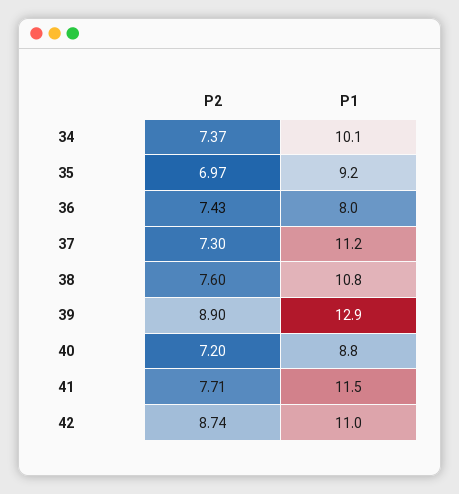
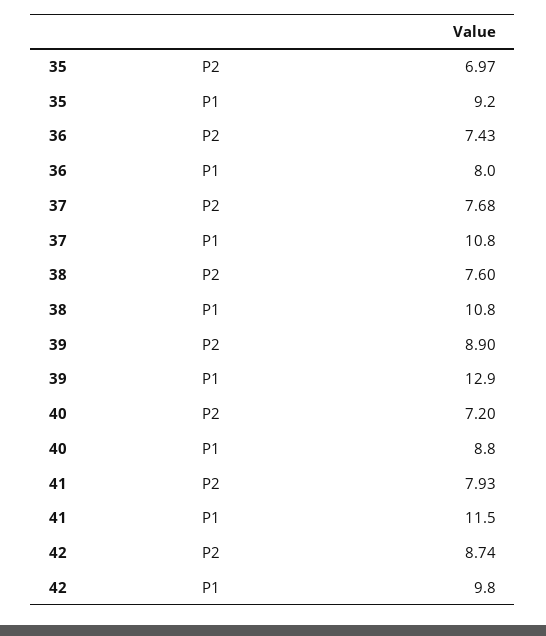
  {
    "P2": {
-     "34": 7.37,
      "35": 6.97,
      "36": 7.43,
-     "37": 7.3,
+     "37": 7.68,
      "38": 7.6,
      "39": 8.9,
      "40": 7.2,
-     "41": 7.71,
+     "41": 7.93,
      "42": 8.74
    },
    "P1": {
-     "34": 10.1,
      "35": 9.2,
      "36": 8,
-     "37": 11.2,
+     "37": 10.8,
      "38": 10.8,
      "39": 12.9,
      "40": 8.8,
      "41": 11.5,
-     "42": 11
+     "42": 9.8
    }
  }

